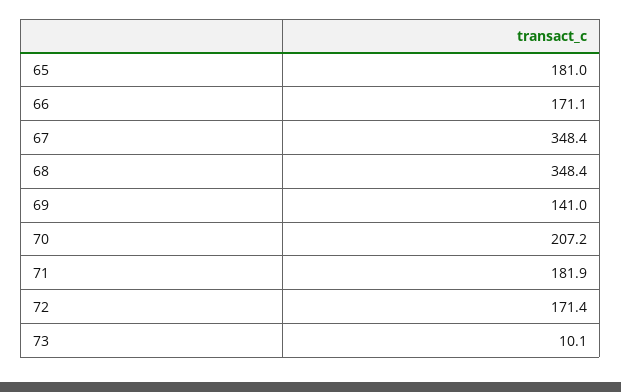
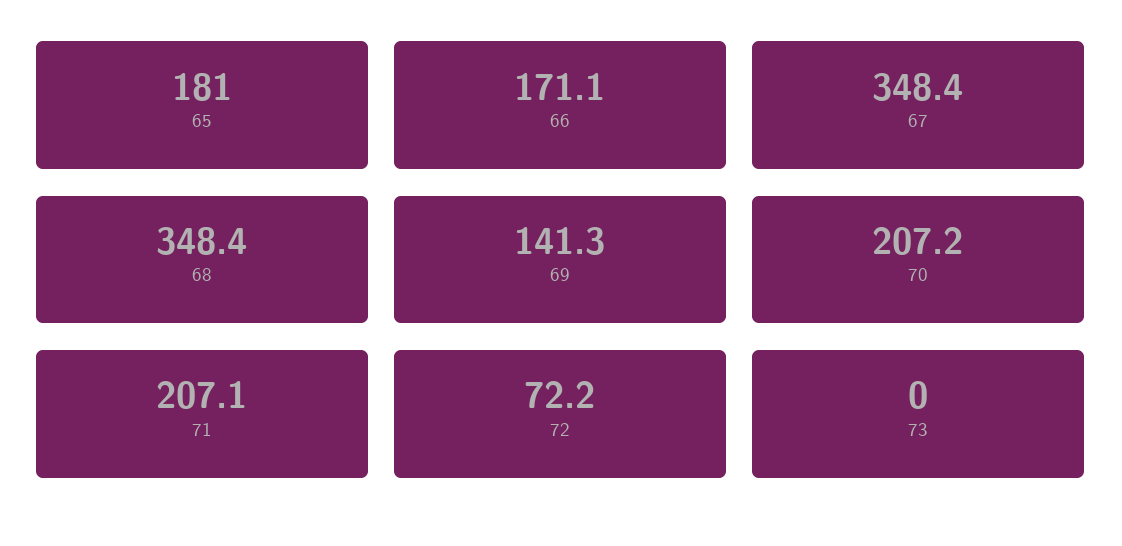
  {
    "65": 181,
    "66": 171.1,
    "67": 348.4,
    "68": 348.4,
-   "69": 141,
+   "69": 141.3,
    "70": 207.2,
-   "71": 181.9,
+   "71": 207.1,
-   "72": 171.4,
+   "72": 72.2,
-   "73": 10.1
+   "73": 0
  }

